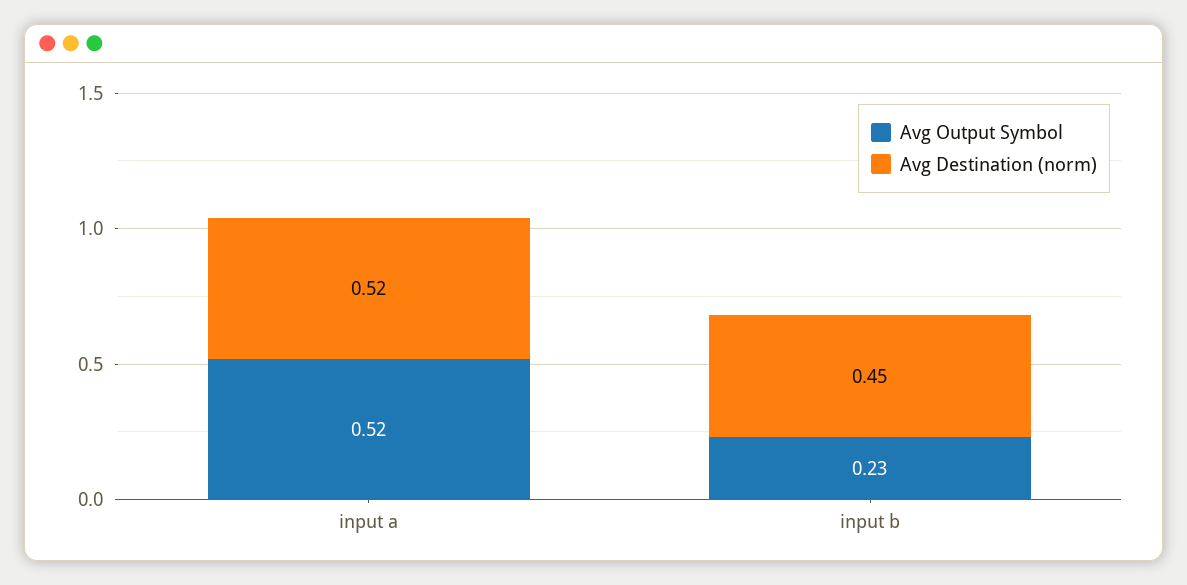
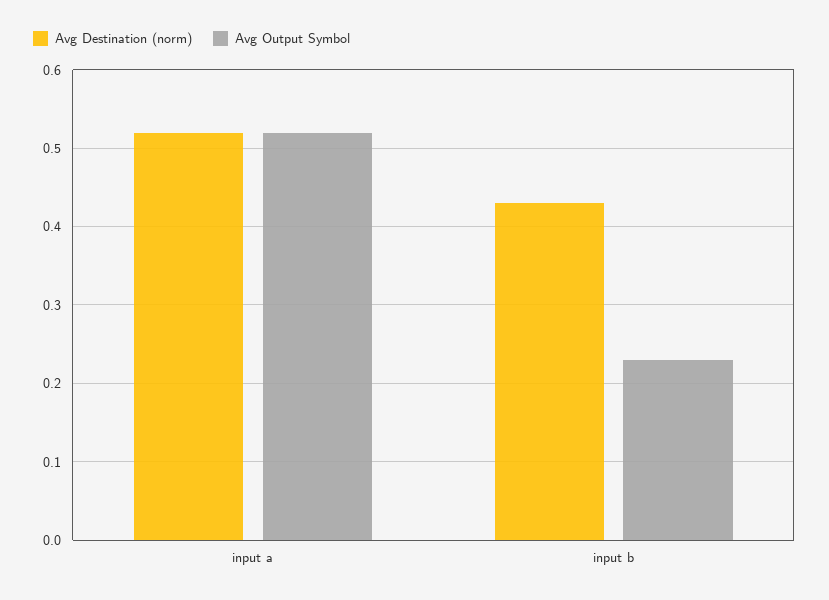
  {
    "Avg Output Symbol": {
      "input a": 0.52,
      "input b": 0.23
    },
    "Avg Destination (norm)": {
      "input a": 0.52,
-     "input b": 0.45
+     "input b": 0.43
    }
  }

